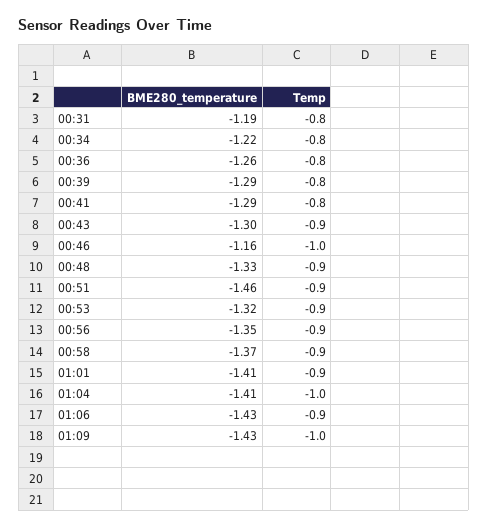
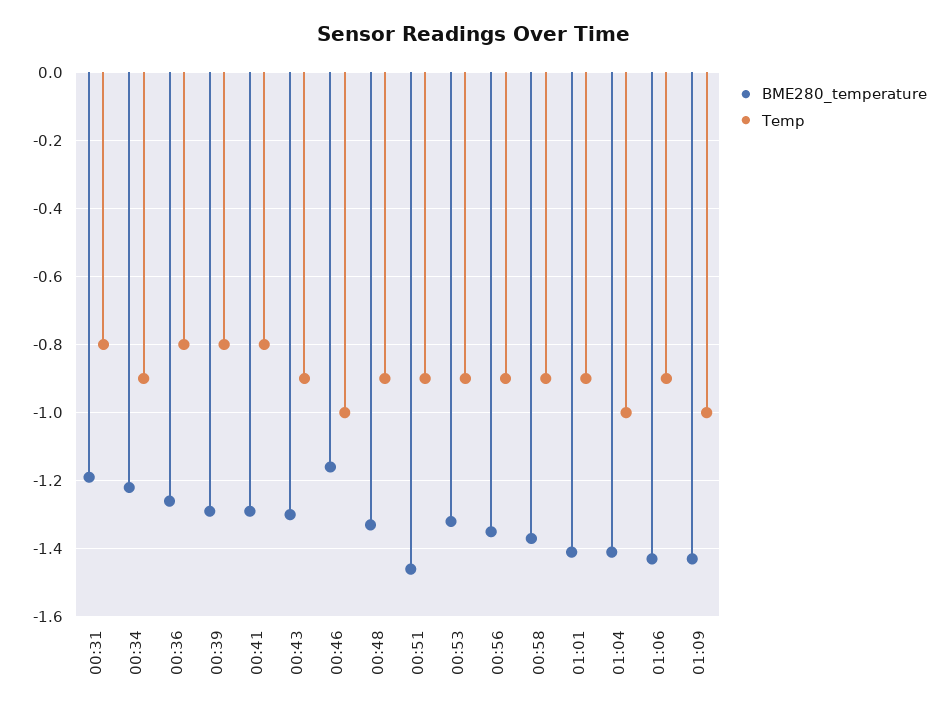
  {
    "BME280_temperature": {
      "00:31": -1.19,
      "00:34": -1.22,
      "00:36": -1.26,
      "00:39": -1.29,
      "00:41": -1.29,
      "00:43": -1.3,
      "00:46": -1.16,
      "00:48": -1.33,
      "00:51": -1.46,
      "00:53": -1.32,
      "00:56": -1.35,
      "00:58": -1.37,
      "01:01": -1.41,
      "01:04": -1.41,
      "01:06": -1.43,
      "01:09": -1.43
    },
    "Temp": {
      "00:31": -0.8,
-     "00:34": -0.8,
+     "00:34": -0.9,
      "00:36": -0.8,
      "00:39": -0.8,
      "00:41": -0.8,
      "00:43": -0.9,
      "00:46": -1,
      "00:48": -0.9,
      "00:51": -0.9,
      "00:53": -0.9,
      "00:56": -0.9,
      "00:58": -0.9,
      "01:01": -0.9,
      "01:04": -1,
      "01:06": -0.9,
      "01:09": -1
    }
  }

